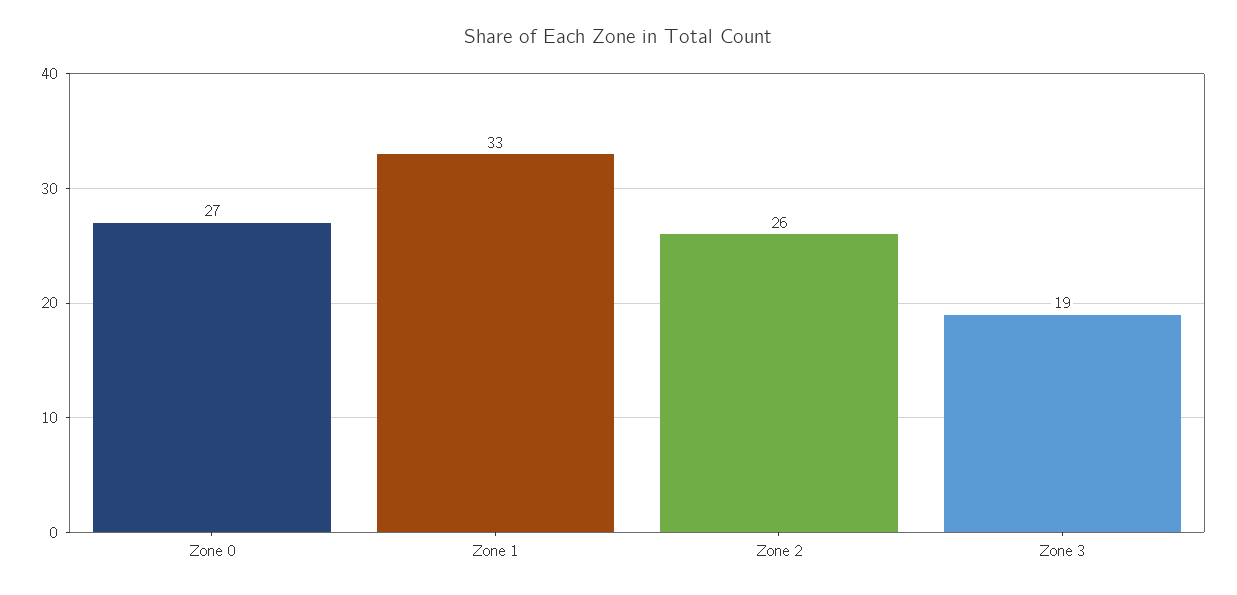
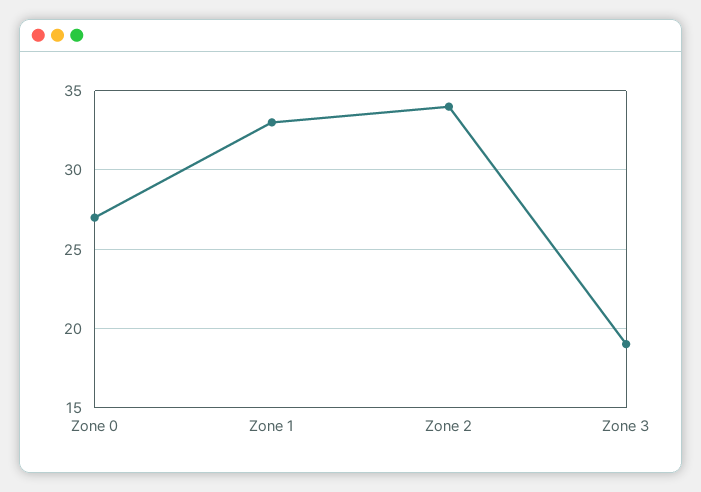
  {
    "Zone 0": 27,
    "Zone 1": 33,
-   "Zone 2": 26,
+   "Zone 2": 34,
    "Zone 3": 19
  }

